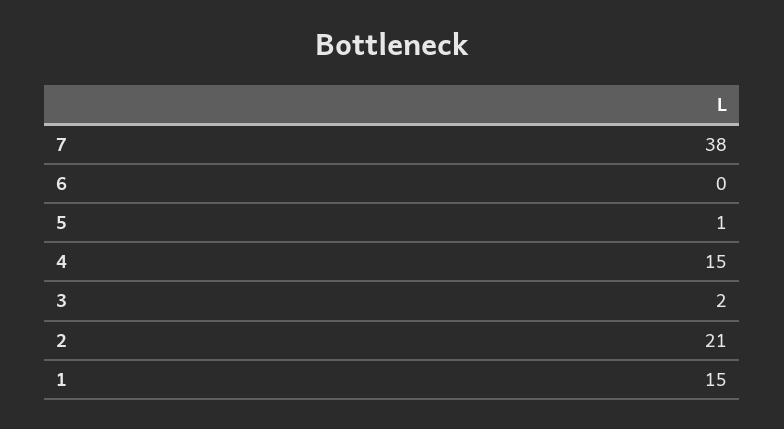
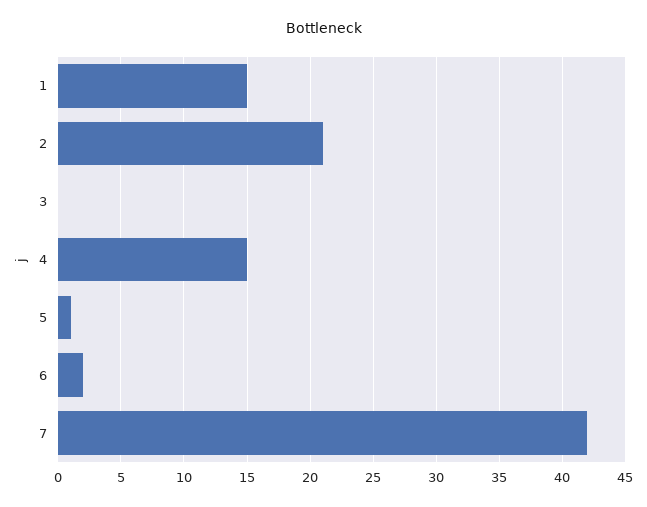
  {
-   "7": 38,
+   "7": 42,
-   "6": 0,
+   "6": 2,
    "5": 1,
    "4": 15,
-   "3": 2,
+   "3": 0,
    "2": 21,
    "1": 15
  }

